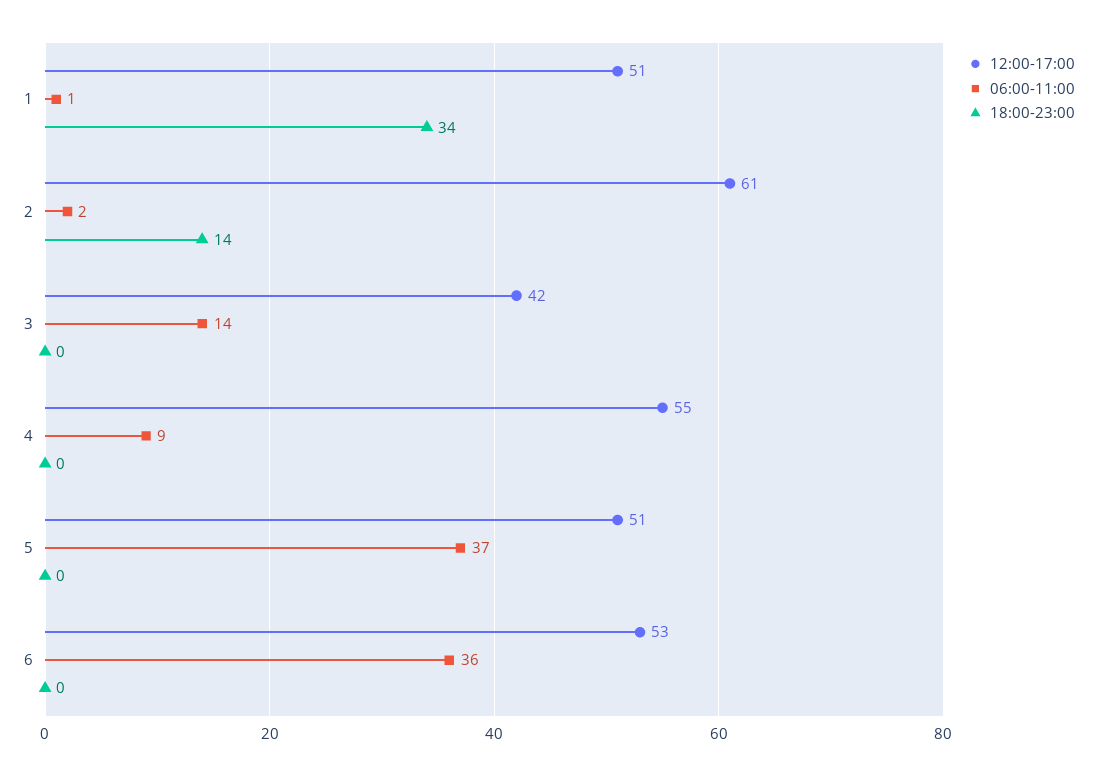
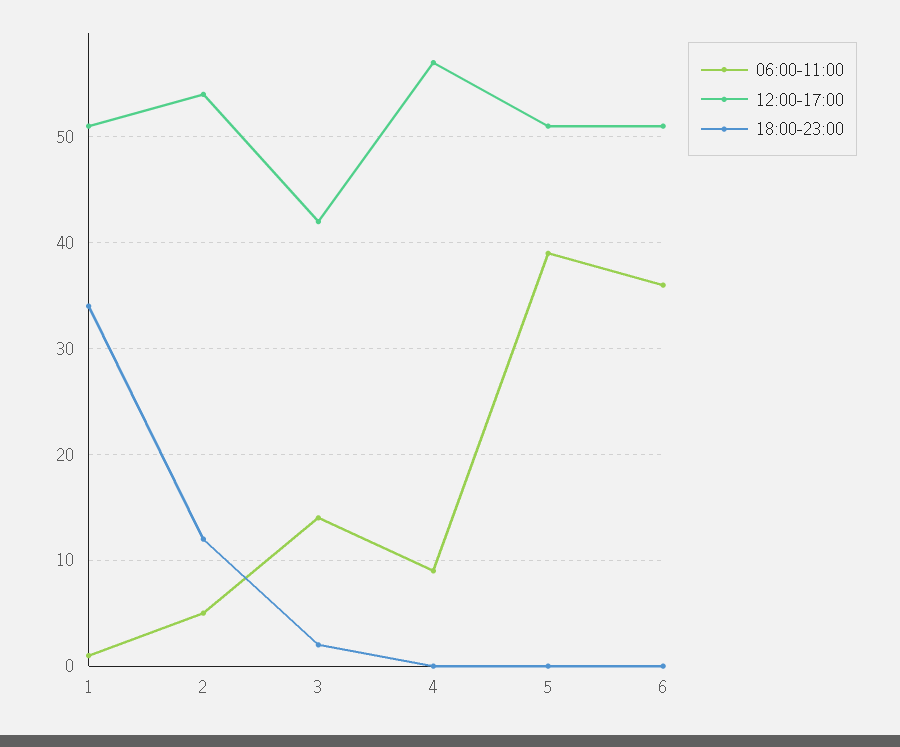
  {
    "12:00-17:00": {
      "1": 51,
-     "2": 61,
+     "2": 54,
      "3": 42,
-     "4": 55,
+     "4": 57,
      "5": 51,
-     "6": 53
+     "6": 51
    },
    "06:00-11:00": {
      "1": 1,
-     "2": 2,
+     "2": 5,
      "3": 14,
      "4": 9,
-     "5": 37,
+     "5": 39,
      "6": 36
    },
    "18:00-23:00": {
      "1": 34,
-     "2": 14,
+     "2": 12,
-     "3": 0,
+     "3": 2,
      "4": 0,
      "5": 0,
      "6": 0
    }
  }

